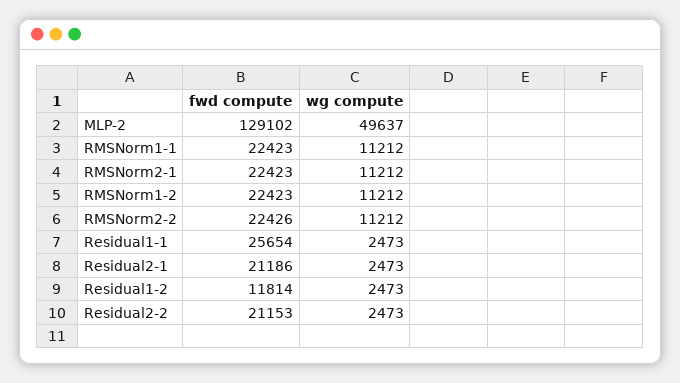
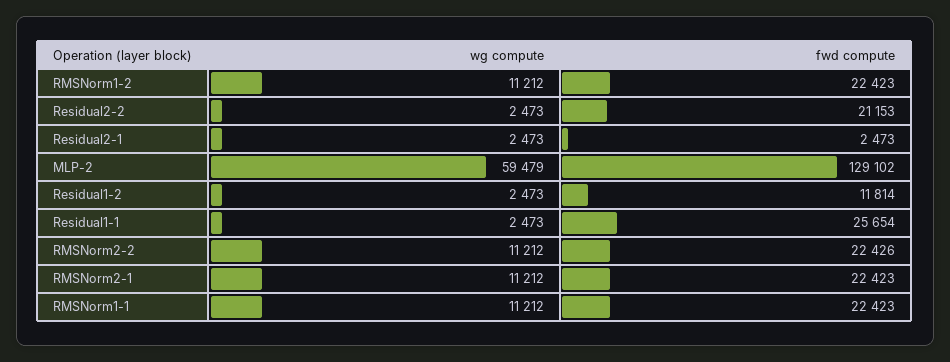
  {
    "fwd compute": {
      "MLP-2": 129102,
      "RMSNorm1-1": 22423,
      "RMSNorm2-1": 22423,
      "RMSNorm1-2": 22423,
      "RMSNorm2-2": 22426,
      "Residual1-1": 25654,
-     "Residual2-1": 21186,
+     "Residual2-1": 2473,
      "Residual1-2": 11814,
      "Residual2-2": 21153
    },
    "wg compute": {
-     "MLP-2": 49637,
+     "MLP-2": 59479,
      "RMSNorm1-1": 11212,
      "RMSNorm2-1": 11212,
      "RMSNorm1-2": 11212,
      "RMSNorm2-2": 11212,
      "Residual1-1": 2473,
      "Residual2-1": 2473,
      "Residual1-2": 2473,
      "Residual2-2": 2473
    }
  }

